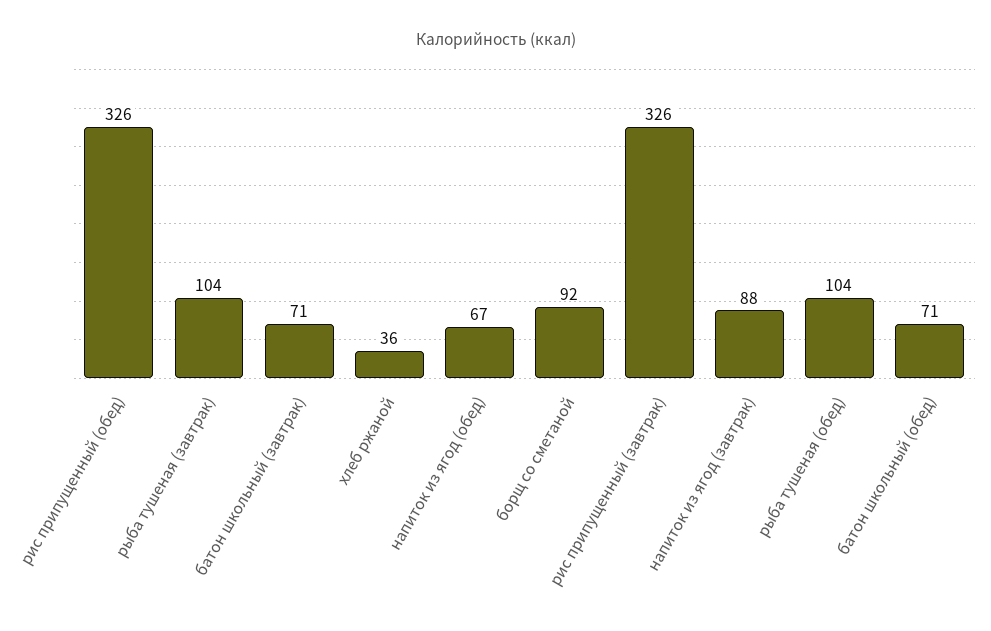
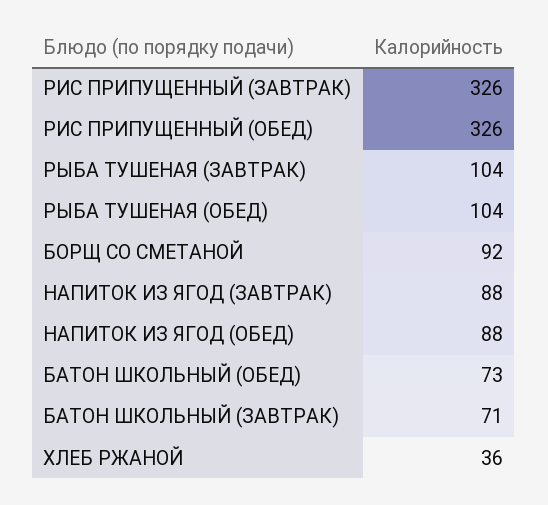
  {
    "рис припущенный (обед)": 326,
    "рыба тушеная (завтрак)": 104,
    "батон школьный (завтрак)": 71,
    "хлеб ржаной": 36,
-   "напиток из ягод (обед)": 67,
+   "напиток из ягод (обед)": 88,
    "борщ со сметаной": 92,
    "рис припущенный (завтрак)": 326,
    "напиток из ягод (завтрак)": 88,
    "рыба тушеная (обед)": 104,
-   "батон школьный (обед)": 71
+   "батон школьный (обед)": 73
  }

